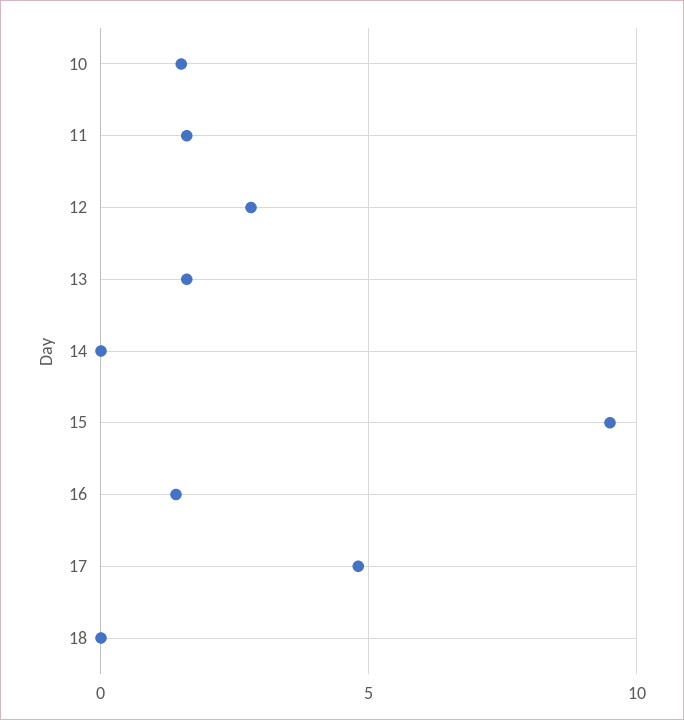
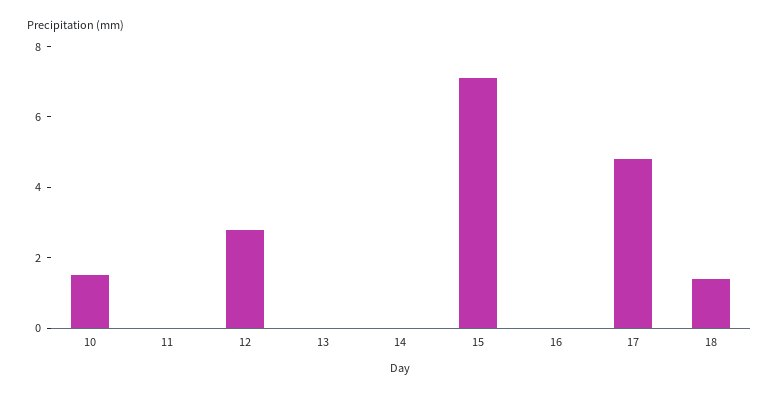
  {
    "10": 1.5,
-   "11": 1.5,
+   "11": 0,
    "12": 3,
-   "13": 1.5,
+   "13": 0,
    "14": 0,
-   "15": 9.5,
+   "15": 7,
-   "16": 1.5,
+   "16": 0,
    "17": 5,
-   "18": 0
+   "18": 1.5
  }

